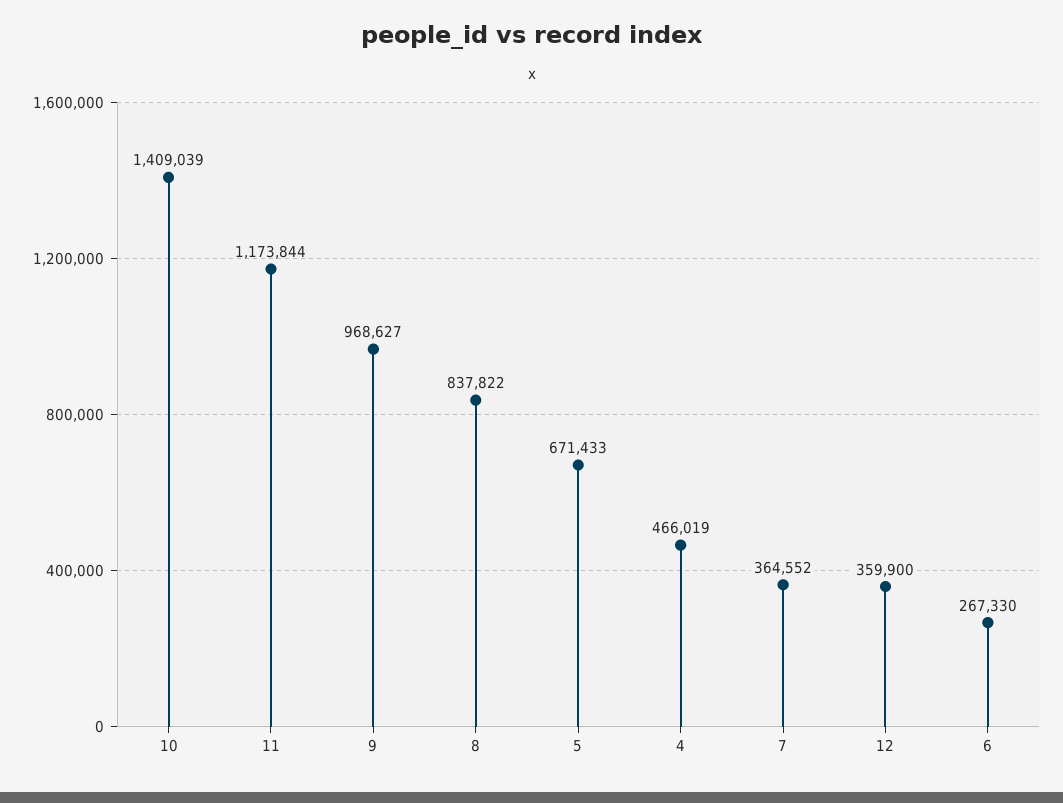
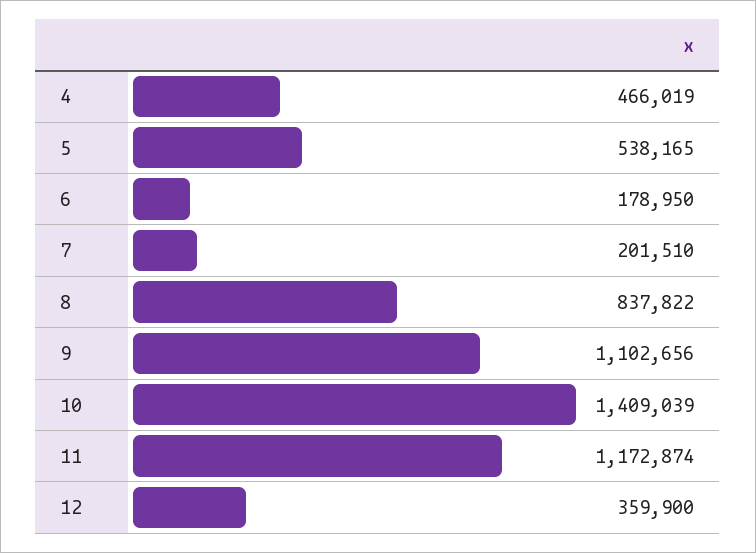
  {
    "10": 1409039,
-   "11": 1173844,
+   "11": 1172874,
-   "9": 968627,
+   "9": 1102656,
    "8": 837822,
-   "5": 671433,
+   "5": 538165,
    "4": 466019,
-   "7": 364552,
+   "7": 201510,
    "12": 359900,
-   "6": 267330
+   "6": 178950
  }

